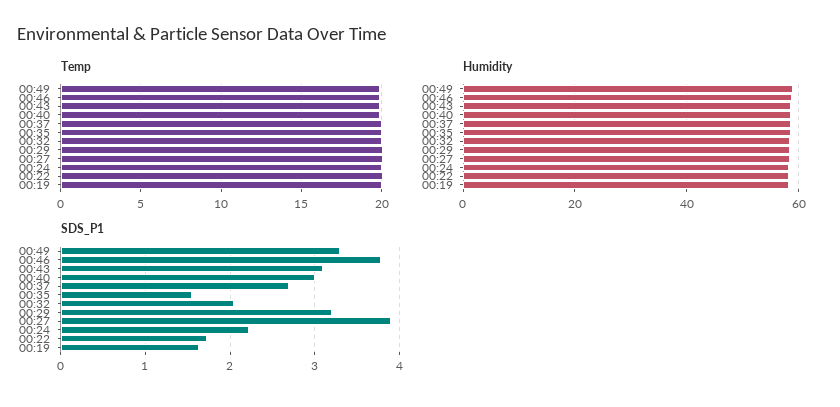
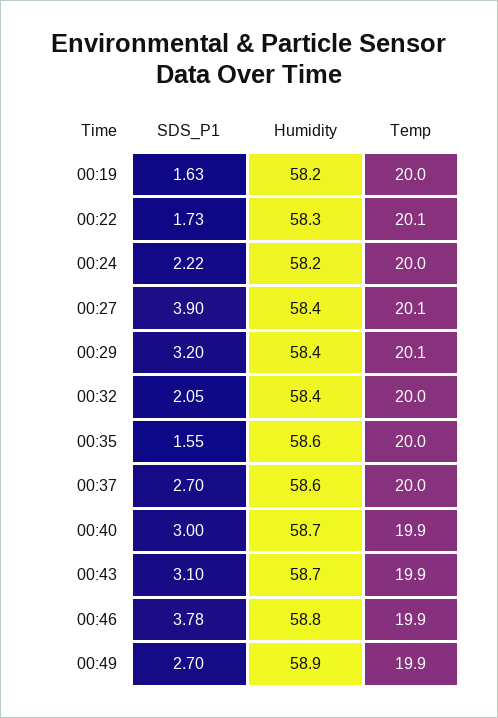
  {
    "Temp": {
      "00:49": 19.9,
      "00:46": 19.9,
      "00:43": 19.9,
      "00:40": 19.9,
      "00:37": 20,
      "00:35": 20,
      "00:32": 20,
      "00:29": 20.1,
      "00:27": 20.1,
      "00:24": 20,
      "00:22": 20.1,
      "00:19": 20
    },
    "Humidity": {
      "00:49": 58.9,
      "00:46": 58.8,
      "00:43": 58.7,
      "00:40": 58.7,
      "00:37": 58.6,
      "00:35": 58.6,
      "00:32": 58.4,
      "00:29": 58.4,
      "00:27": 58.4,
      "00:24": 58.2,
      "00:22": 58.3,
      "00:19": 58.2
    },
    "SDS_P1": {
-     "00:49": 3.3,
+     "00:49": 2.7,
      "00:46": 3.78,
      "00:43": 3.1,
      "00:40": 3,
      "00:37": 2.7,
      "00:35": 1.55,
      "00:32": 2.05,
      "00:29": 3.2,
      "00:27": 3.9,
      "00:24": 2.22,
      "00:22": 1.73,
      "00:19": 1.63
    }
  }

